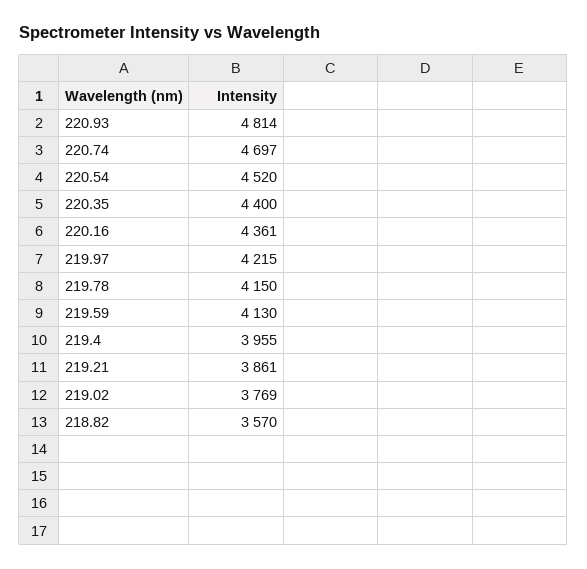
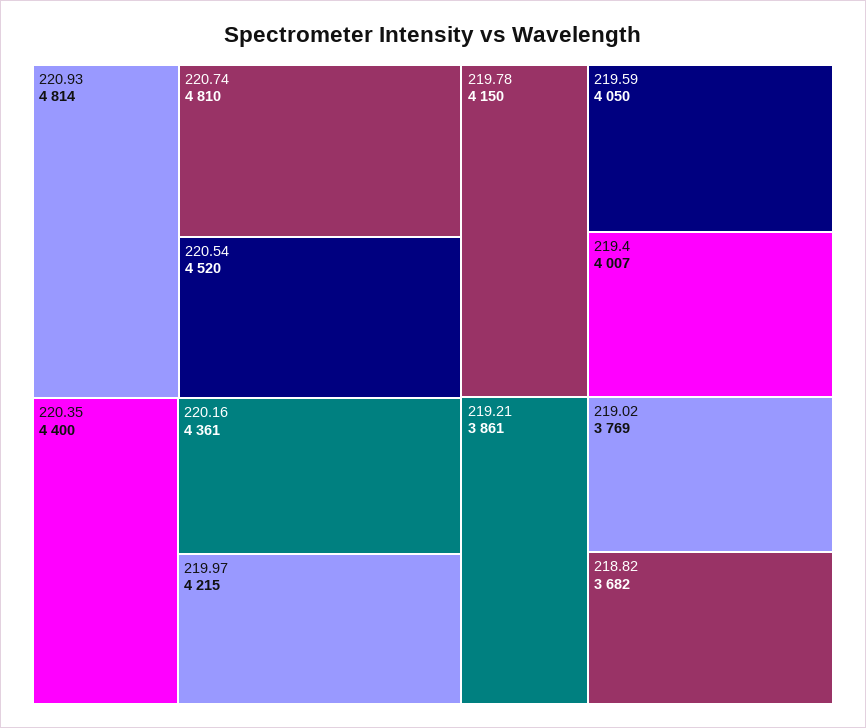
  {
    "220.93": 4814,
-   "220.74": 4697,
+   "220.74": 4810,
    "220.54": 4520,
    "220.35": 4400,
    "220.16": 4361,
    "219.97": 4215,
    "219.78": 4150,
-   "219.59": 4130,
+   "219.59": 4050,
-   "219.4": 3955,
+   "219.4": 4007,
    "219.21": 3861,
    "219.02": 3769,
-   "218.82": 3570
+   "218.82": 3682
  }

